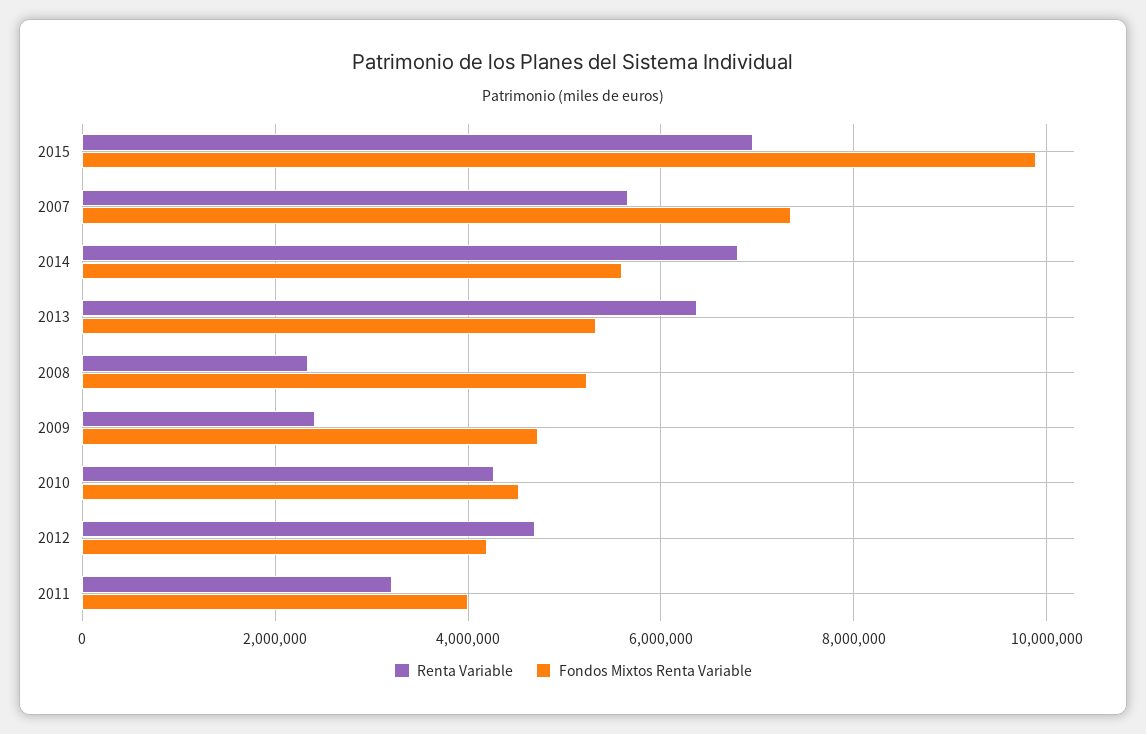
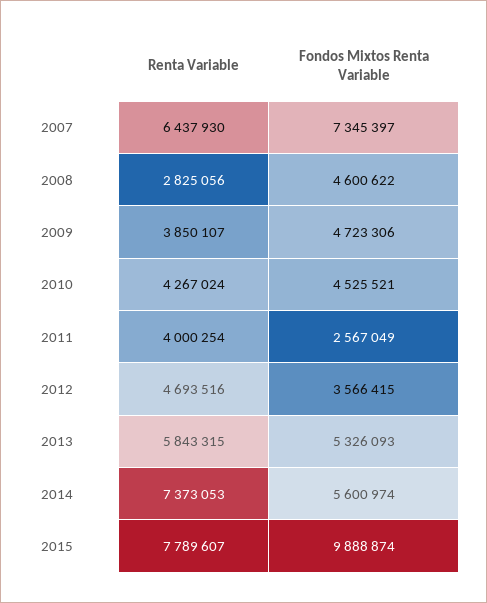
  {
    "Renta Variable": {
-     "2015": 7000000,
+     "2015": 7789607,
-     "2007": 5600000,
+     "2007": 6437930,
-     "2014": 6800000,
+     "2014": 7373053,
-     "2013": 6400000,
+     "2013": 5843315,
-     "2008": 2400000,
+     "2008": 2825056,
-     "2009": 2400000,
+     "2009": 3850107,
      "2010": 4267024,
      "2012": 4693516,
-     "2011": 3200000
+     "2011": 4000254
    },
    "Fondos Mixtos Renta Variable": {
      "2015": 9888874,
      "2007": 7345397,
      "2014": 5600974,
      "2013": 5326093,
-     "2008": 5200000,
+     "2008": 4600622,
      "2009": 4723306,
      "2010": 4525521,
-     "2012": 4200000,
+     "2012": 3566415,
-     "2011": 4000000
+     "2011": 2567049
    }
  }

